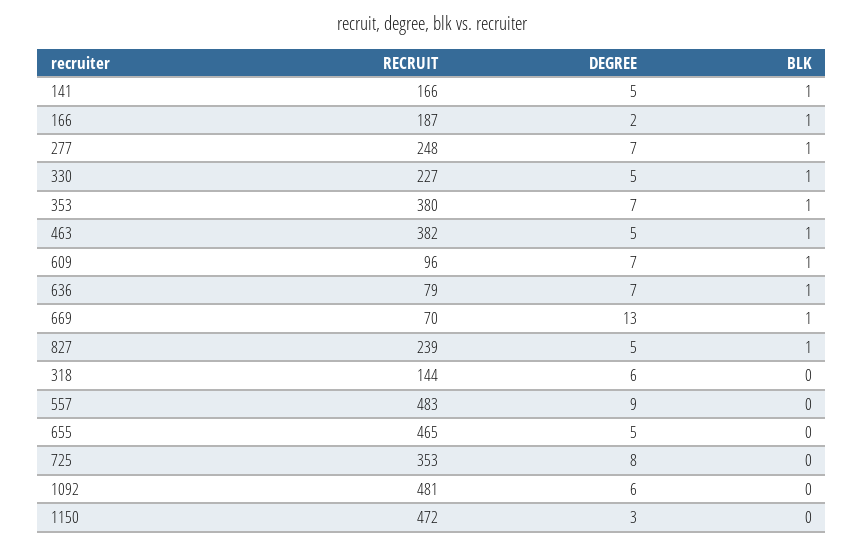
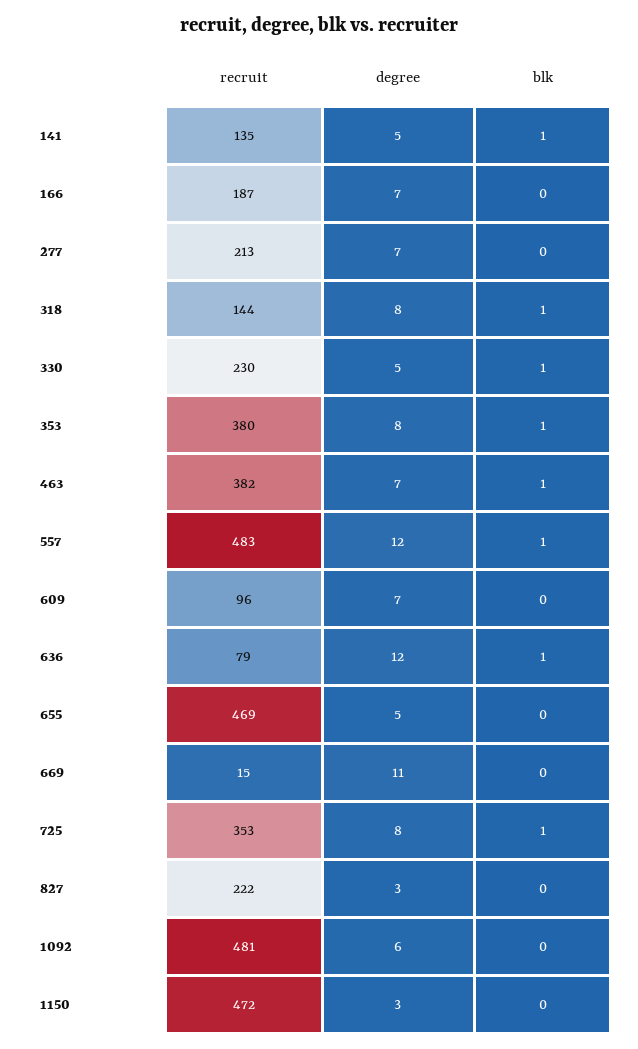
  {
    "RECRUIT": {
-     "141": 166,
+     "141": 135,
      "166": 187,
-     "277": 248,
+     "277": 213,
-     "330": 227,
+     "330": 230,
      "353": 380,
      "463": 382,
      "609": 96,
      "636": 79,
-     "669": 70,
+     "669": 15,
-     "827": 239,
+     "827": 222,
      "318": 144,
      "557": 483,
-     "655": 465,
+     "655": 469,
      "725": 353,
      "1092": 481,
      "1150": 472
    },
    "DEGREE": {
      "141": 5,
-     "166": 2,
+     "166": 7,
      "277": 7,
      "330": 5,
-     "353": 7,
+     "353": 8,
-     "463": 5,
+     "463": 7,
      "609": 7,
-     "636": 7,
+     "636": 12,
-     "669": 13,
+     "669": 11,
-     "827": 5,
+     "827": 3,
-     "318": 6,
+     "318": 8,
-     "557": 9,
+     "557": 12,
      "655": 5,
      "725": 8,
      "1092": 6,
      "1150": 3
    },
    "BLK": {
      "141": 1,
-     "166": 1,
+     "166": 0,
-     "277": 1,
+     "277": 0,
      "330": 1,
      "353": 1,
      "463": 1,
-     "609": 1,
+     "609": 0,
      "636": 1,
-     "669": 1,
+     "669": 0,
-     "827": 1,
+     "827": 0,
-     "318": 0,
+     "318": 1,
-     "557": 0,
+     "557": 1,
      "655": 0,
-     "725": 0,
+     "725": 1,
      "1092": 0,
      "1150": 0
    }
  }

